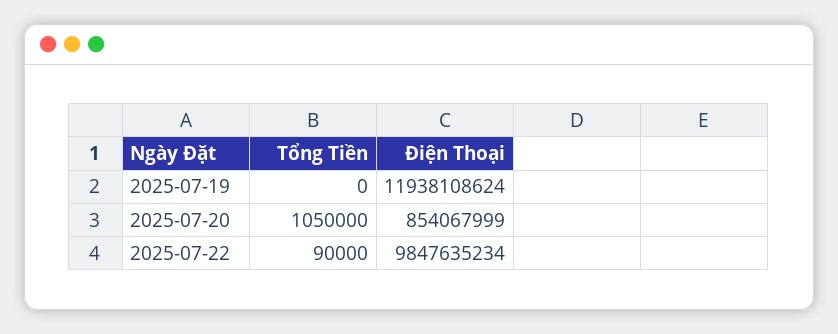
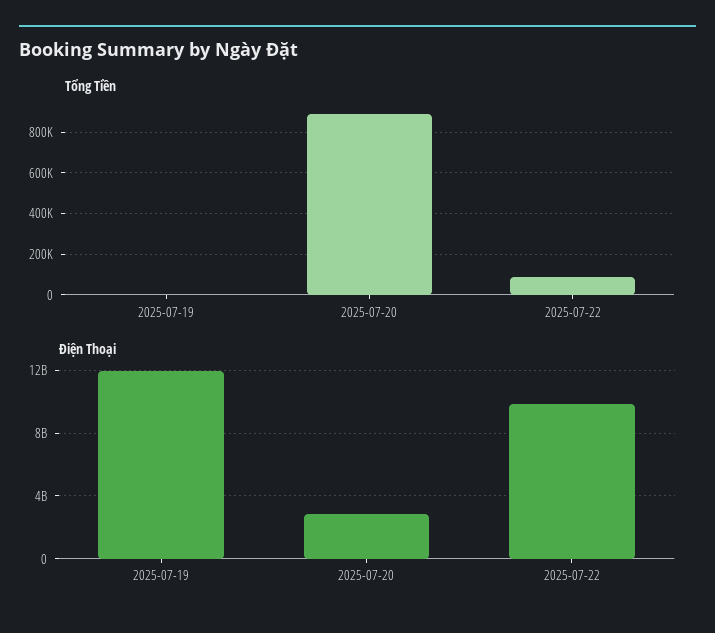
  {
    "Tổng Tiền": {
      "2025-07-19": 0,
-     "2025-07-20": 1050000,
+     "2025-07-20": 900000,
      "2025-07-22": 90000
    },
    "Điện Thoại": {
      "2025-07-19": 11938108624,
-     "2025-07-20": 854067999,
+     "2025-07-20": 3000000000,
      "2025-07-22": 9847635234
    }
  }

